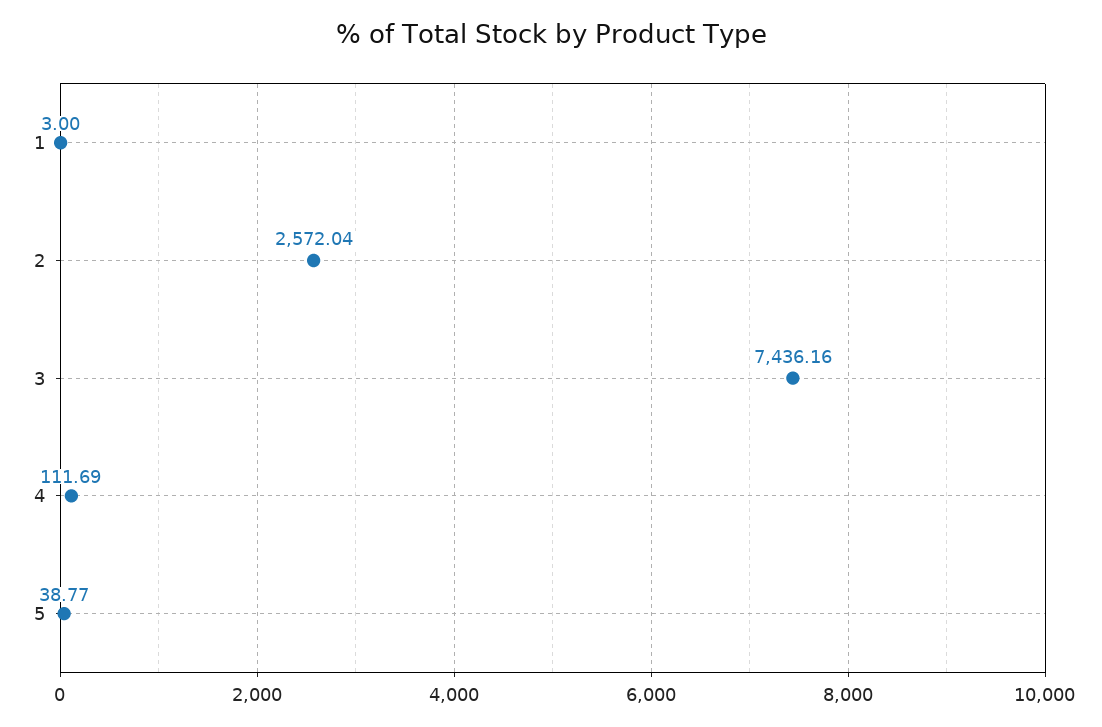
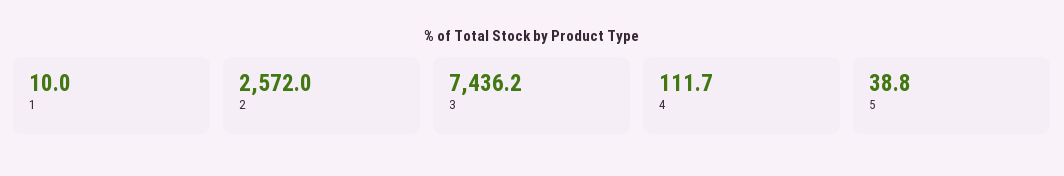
  {
-   "1": 3,
+   "1": 10,
    "2": 2572.04,
    "3": 7436.16,
    "4": 111.69,
    "5": 38.77
  }

